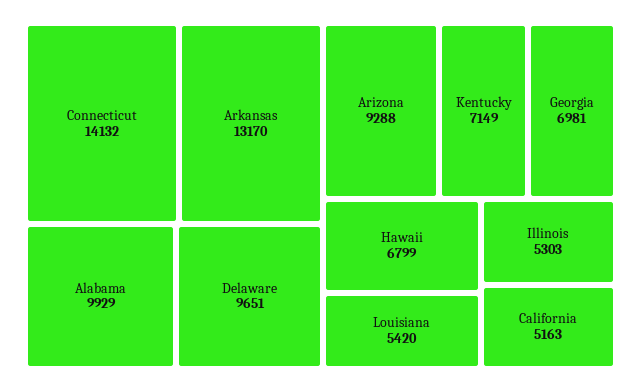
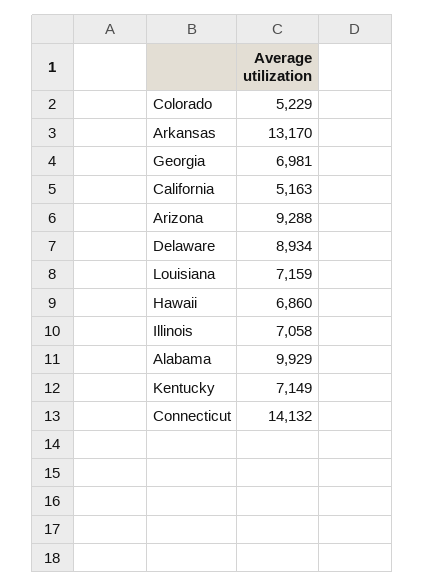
  {
    "Connecticut": 14132,
    "Arkansas": 13170,
    "Alabama": 9929,
-   "Delaware": 9651,
+   "Delaware": 8934,
    "Arizona": 9288,
    "Kentucky": 7149,
    "Georgia": 6981,
-   "Hawaii": 6799,
+   "Hawaii": 6860,
-   "Louisiana": 5420,
+   "Louisiana": 7159,
-   "Illinois": 5303,
+   "Illinois": 7058,
-   "California": 5163
+   "California": 5163,
+   "Colorado": 5229
  }

